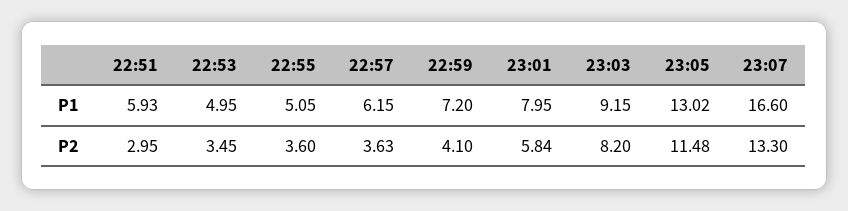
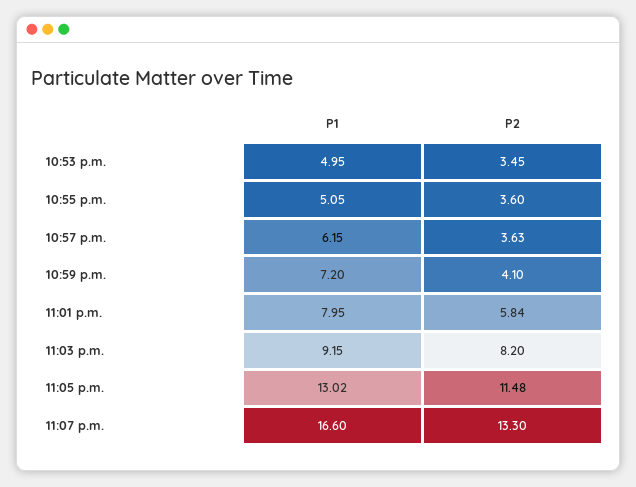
  {
-   "22:51": {
-     "P1": 5.93,
-     "P2": 2.95
-   },
    "22:53": {
      "P1": 4.95,
      "P2": 3.45
    },
    "22:55": {
      "P1": 5.05,
      "P2": 3.6
    },
    "22:57": {
      "P1": 6.15,
      "P2": 3.63
    },
    "22:59": {
      "P1": 7.2,
      "P2": 4.1
    },
    "23:01": {
      "P1": 7.95,
      "P2": 5.84
    },
    "23:03": {
      "P1": 9.15,
      "P2": 8.2
    },
    "23:05": {
      "P1": 13.02,
      "P2": 11.48
    },
    "23:07": {
      "P1": 16.6,
      "P2": 13.3
    }
  }

